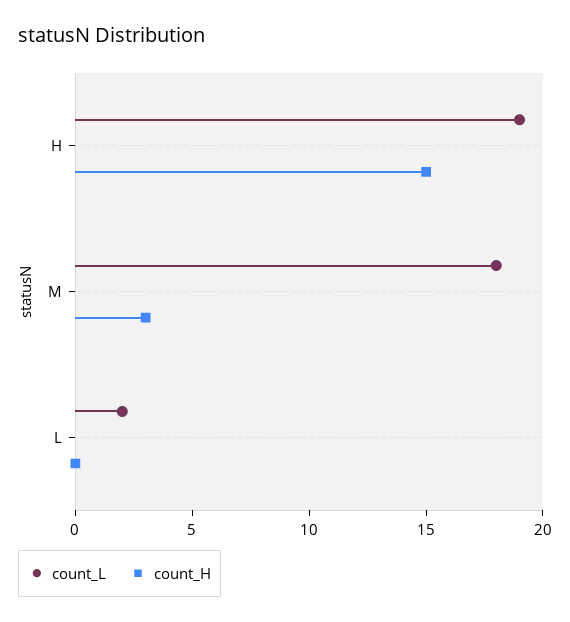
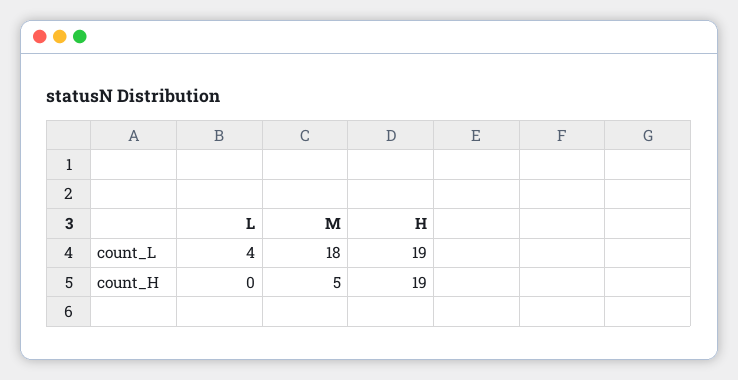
  {
    "count_L": {
      "H": 19,
      "M": 18,
-     "L": 2
+     "L": 4
    },
    "count_H": {
-     "H": 15,
+     "H": 19,
-     "M": 3,
+     "M": 5,
      "L": 0
    }
  }

